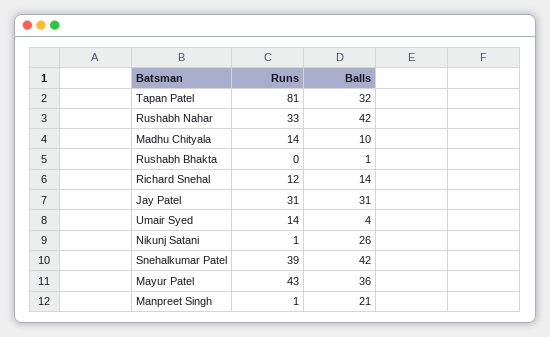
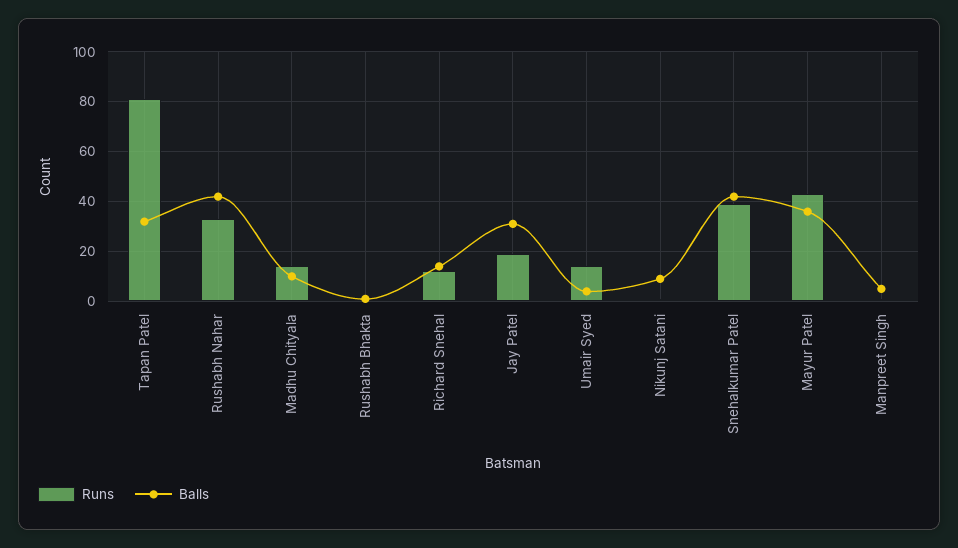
  {
    "Runs": {
      "Tapan Patel": 81,
      "Rushabh Nahar": 33,
      "Madhu Chityala": 14,
      "Rushabh Bhakta": 0,
      "Richard Snehal": 12,
-     "Jay Patel": 31,
+     "Jay Patel": 20,
      "Umair Syed": 14,
      "Nikunj Satani": 1,
      "Snehalkumar Patel": 39,
      "Mayur Patel": 43,
      "Manpreet Singh": 1
    },
    "Balls": {
      "Tapan Patel": 32,
      "Rushabh Nahar": 42,
      "Madhu Chityala": 10,
      "Rushabh Bhakta": 1,
      "Richard Snehal": 14,
      "Jay Patel": 31,
      "Umair Syed": 4,
-     "Nikunj Satani": 26,
+     "Nikunj Satani": 10,
      "Snehalkumar Patel": 42,
      "Mayur Patel": 36,
-     "Manpreet Singh": 21
+     "Manpreet Singh": 5
    }
  }

